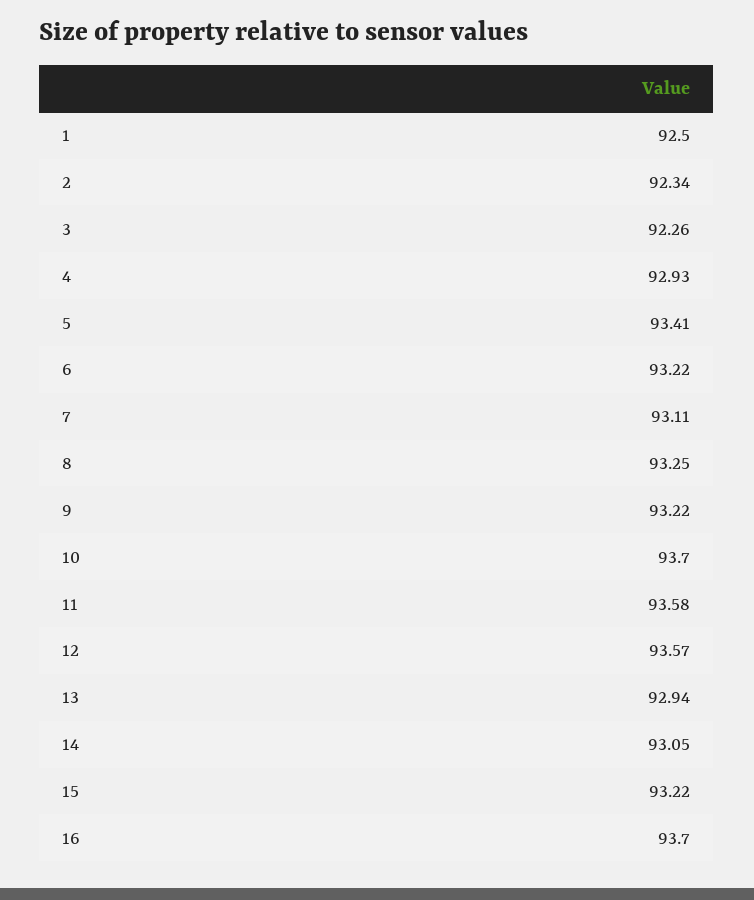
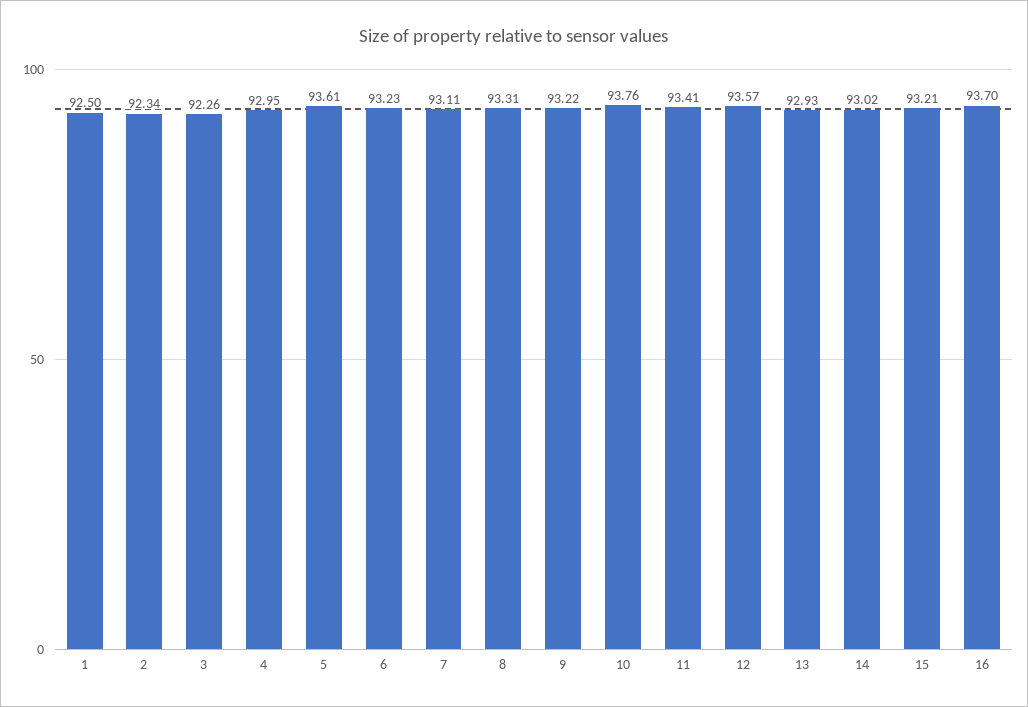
  {
    "1": 92.5,
    "2": 92.34,
    "3": 92.26,
-   "4": 92.93,
+   "4": 92.95,
-   "5": 93.41,
+   "5": 93.61,
-   "6": 93.22,
+   "6": 93.23,
    "7": 93.11,
-   "8": 93.25,
+   "8": 93.31,
    "9": 93.22,
-   "10": 93.7,
+   "10": 93.76,
-   "11": 93.58,
+   "11": 93.41,
    "12": 93.57,
-   "13": 92.94,
+   "13": 92.93,
-   "14": 93.05,
+   "14": 93.02,
-   "15": 93.22,
+   "15": 93.21,
    "16": 93.7
  }

